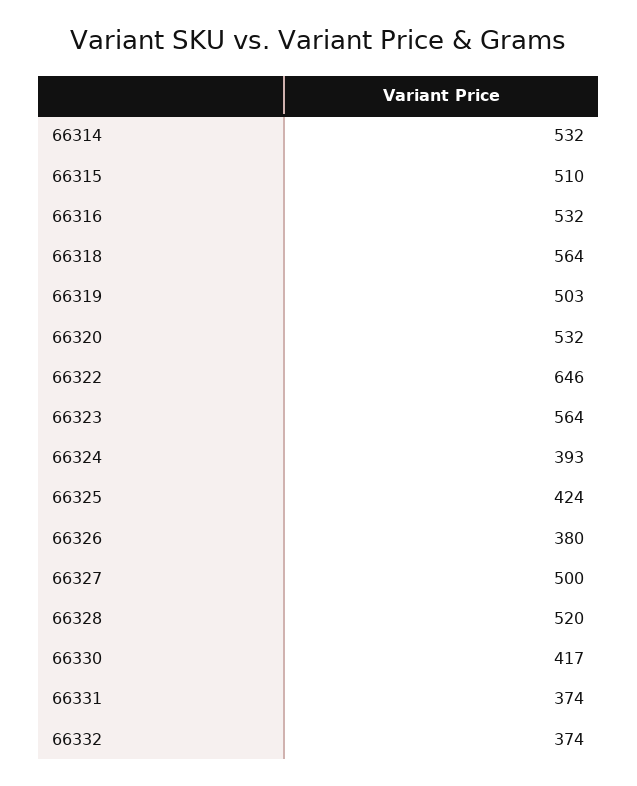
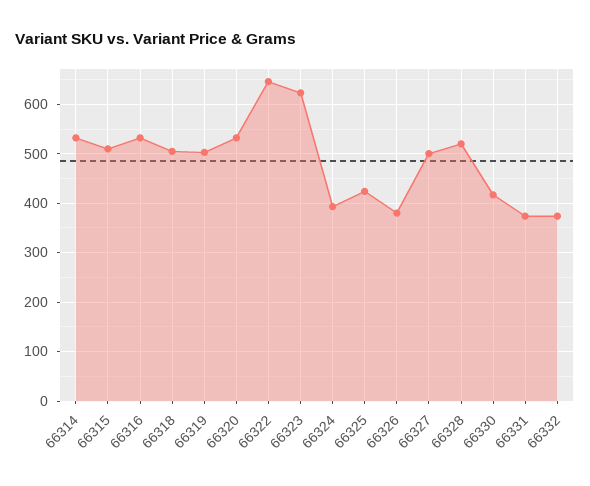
  {
    "66314": 532,
    "66315": 510,
    "66316": 532,
-   "66318": 564,
+   "66318": 500,
    "66319": 503,
    "66320": 532,
    "66322": 646,
-   "66323": 564,
+   "66323": 620,
    "66324": 393,
    "66325": 424,
    "66326": 380,
    "66327": 500,
    "66328": 520,
    "66330": 417,
    "66331": 374,
    "66332": 374
  }

